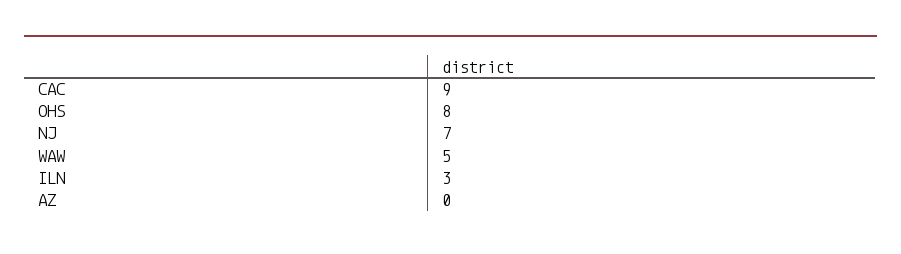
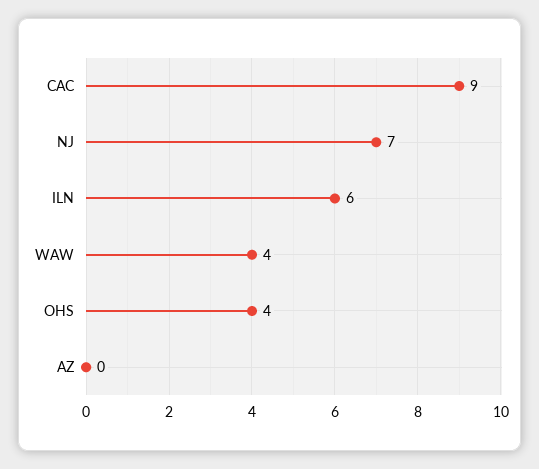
  {
    "CAC": 9,
-   "OHS": 8,
+   "OHS": 4,
    "NJ": 7,
-   "WAW": 5,
+   "WAW": 4,
-   "ILN": 3,
+   "ILN": 6,
    "AZ": 0
  }

